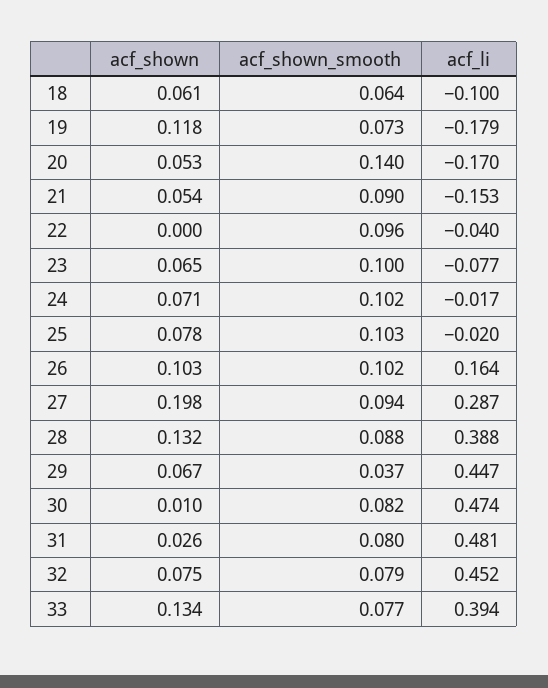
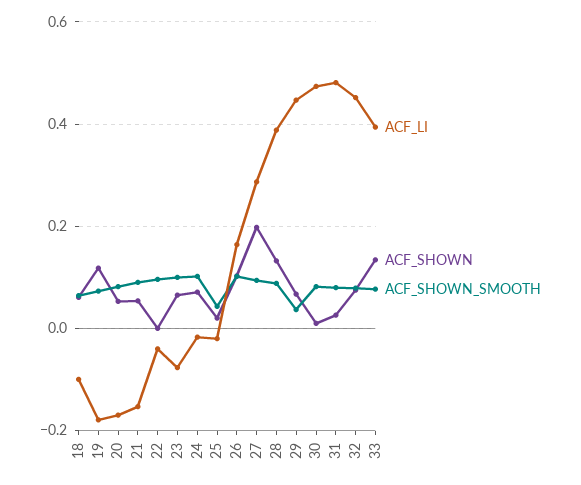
  {
    "acf_shown": {
      "18": 0.061,
      "19": 0.118,
      "20": 0.053,
      "21": 0.054,
      "22": 0,
      "23": 0.065,
      "24": 0.071,
-     "25": 0.078,
+     "25": 0.02,
      "26": 0.103,
      "27": 0.198,
      "28": 0.132,
      "29": 0.067,
      "30": 0.01,
      "31": 0.026,
      "32": 0.075,
      "33": 0.134
    },
    "acf_shown_smooth": {
      "18": 0.064,
      "19": 0.073,
-     "20": 0.14,
+     "20": 0.08,
      "21": 0.09,
      "22": 0.096,
      "23": 0.1,
      "24": 0.102,
-     "25": 0.103,
+     "25": 0.04,
      "26": 0.102,
      "27": 0.094,
      "28": 0.088,
      "29": 0.037,
      "30": 0.082,
      "31": 0.08,
      "32": 0.079,
      "33": 0.077
    },
    "acf_li": {
      "18": -0.1,
      "19": -0.179,
      "20": -0.17,
      "21": -0.153,
      "22": -0.04,
      "23": -0.077,
      "24": -0.017,
      "25": -0.02,
      "26": 0.164,
      "27": 0.287,
      "28": 0.388,
      "29": 0.447,
      "30": 0.474,
      "31": 0.481,
      "32": 0.452,
      "33": 0.394
    }
  }

